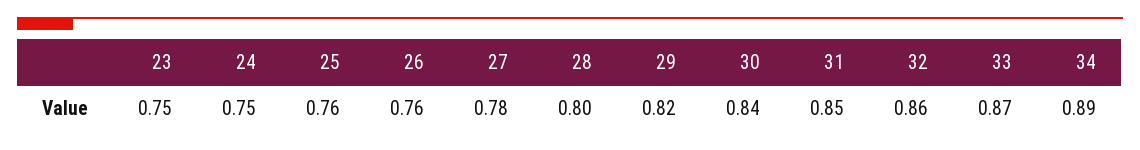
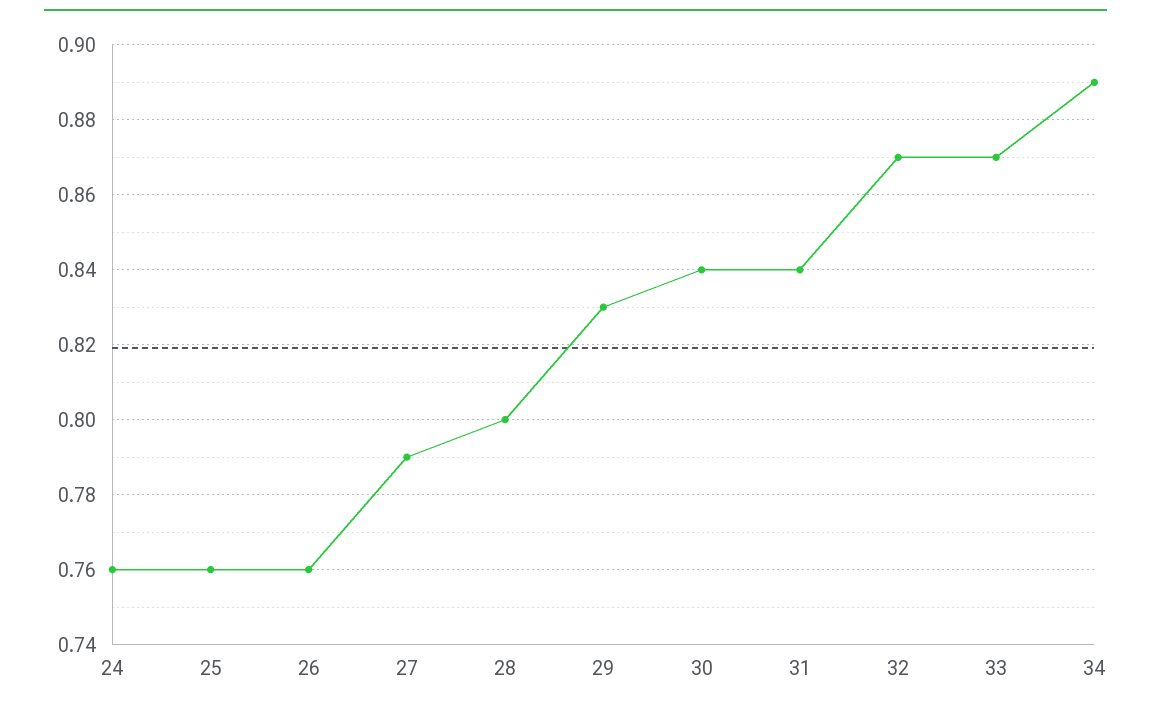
  {
-   "23": 0.75,
-   "24": 0.75,
+   "24": 0.76,
    "25": 0.76,
    "26": 0.76,
-   "27": 0.78,
+   "27": 0.79,
    "28": 0.8,
-   "29": 0.82,
+   "29": 0.83,
    "30": 0.84,
-   "31": 0.85,
+   "31": 0.84,
-   "32": 0.86,
+   "32": 0.87,
    "33": 0.87,
    "34": 0.89
  }

